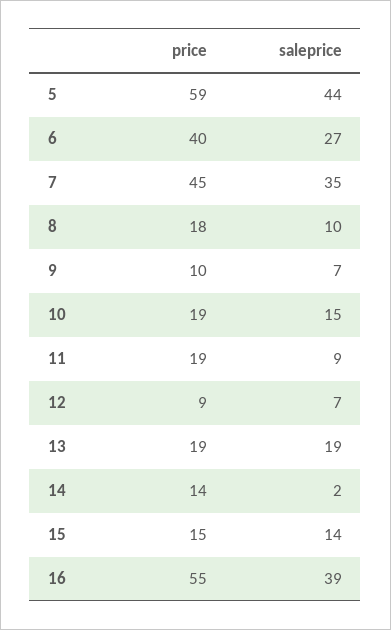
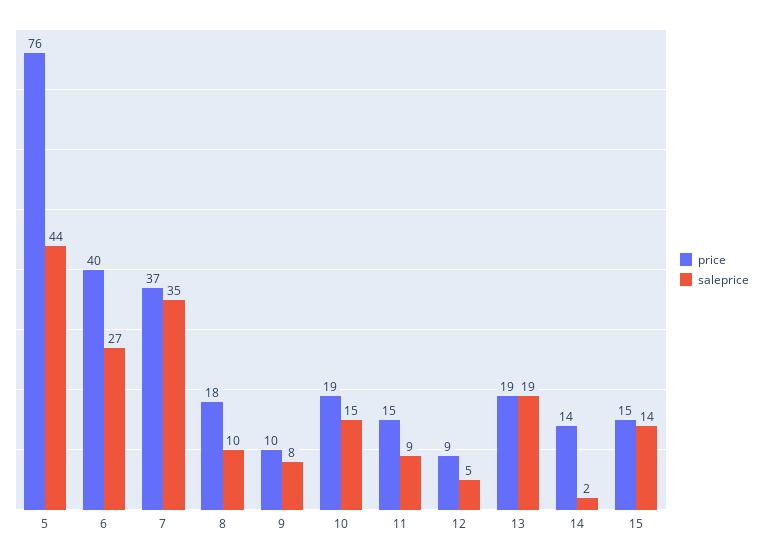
  {
    "price": {
-     "5": 59,
+     "5": 76,
      "6": 40,
-     "7": 45,
+     "7": 37,
      "8": 18,
      "9": 10,
      "10": 19,
-     "11": 19,
+     "11": 15,
      "12": 9,
      "13": 19,
      "14": 14,
-     "15": 15,
+     "15": 15
-     "16": 55
    },
    "saleprice": {
      "5": 44,
      "6": 27,
      "7": 35,
      "8": 10,
-     "9": 7,
+     "9": 8,
      "10": 15,
      "11": 9,
-     "12": 7,
+     "12": 5,
      "13": 19,
      "14": 2,
-     "15": 14,
+     "15": 14
-     "16": 39
    }
  }

